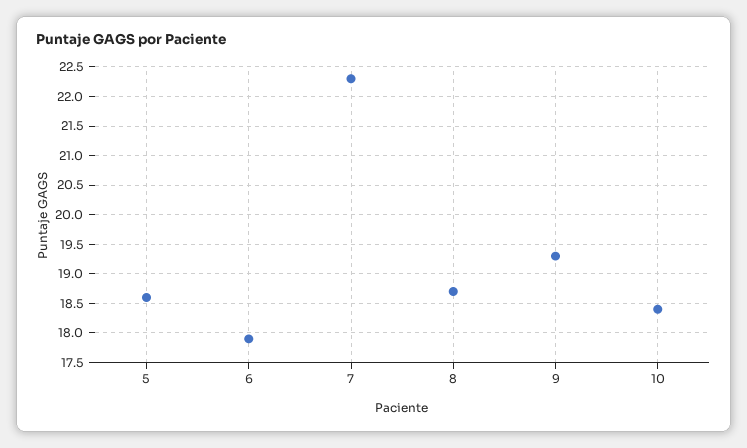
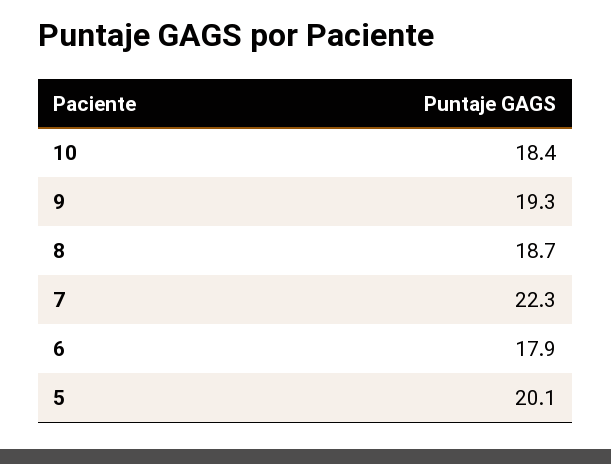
  {
-   "5": 18.5,
+   "5": 20.1,
    "6": 17.9,
    "7": 22.3,
    "8": 18.7,
    "9": 19.3,
    "10": 18.4
  }

